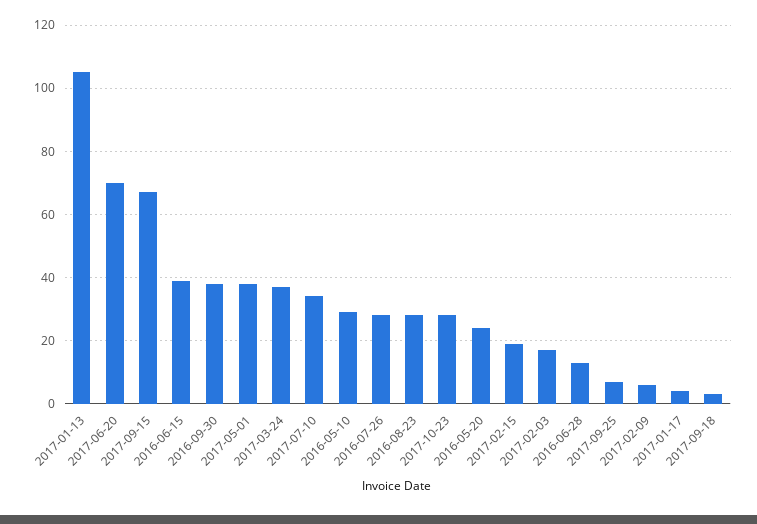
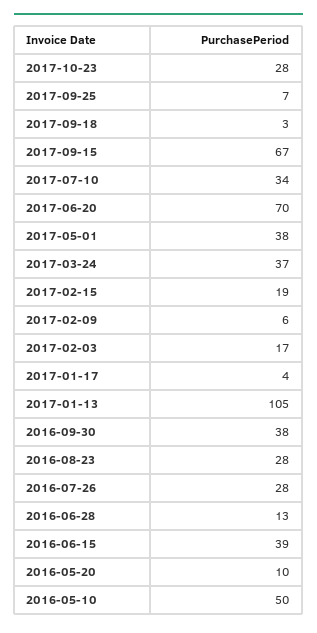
  {
    "2017-01-13": 105,
    "2017-06-20": 70,
    "2017-09-15": 67,
    "2016-06-15": 39,
    "2016-09-30": 38,
    "2017-05-01": 38,
    "2017-03-24": 37,
    "2017-07-10": 34,
-   "2016-05-10": 30,
+   "2016-05-10": 50,
    "2016-07-26": 28,
    "2016-08-23": 28,
    "2017-10-23": 28,
-   "2016-05-20": 25,
+   "2016-05-20": 10,
    "2017-02-15": 19,
    "2017-02-03": 17,
    "2016-06-28": 13,
    "2017-09-25": 7,
    "2017-02-09": 6,
    "2017-01-17": 4,
    "2017-09-18": 3
  }

